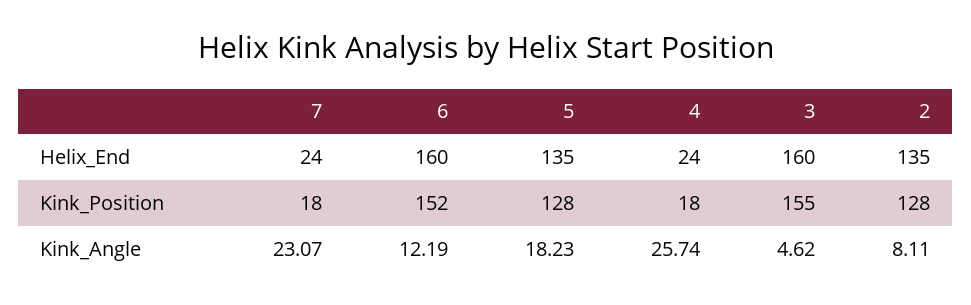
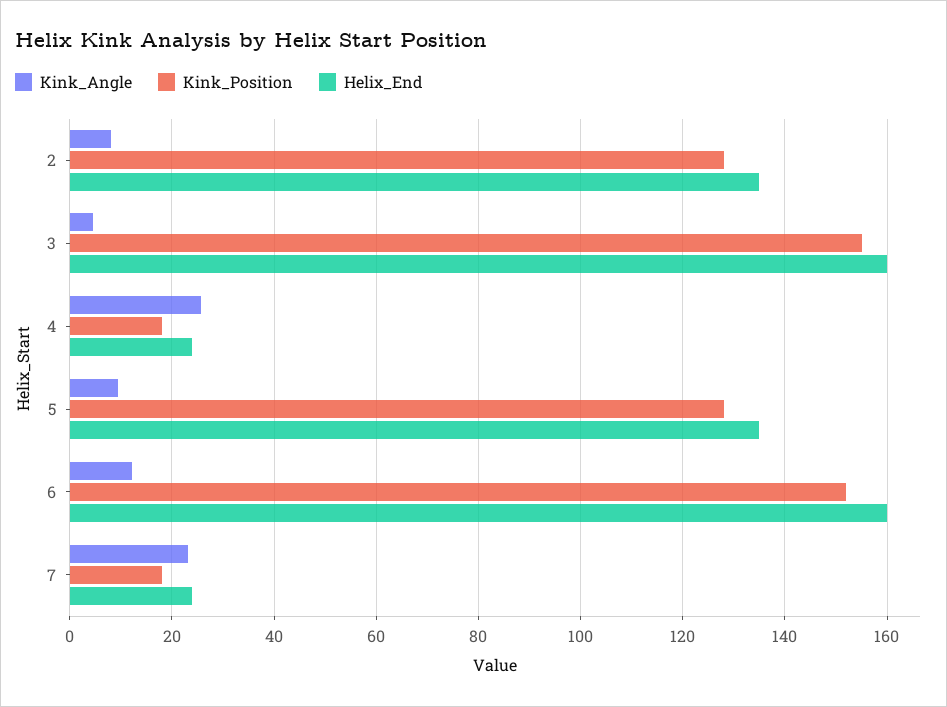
  {
    "Helix_End": {
      "7": 24,
      "6": 160,
      "5": 135,
      "4": 24,
      "3": 160,
      "2": 135
    },
    "Kink_Position": {
      "7": 18,
      "6": 152,
      "5": 128,
      "4": 18,
      "3": 155,
      "2": 128
    },
    "Kink_Angle": {
      "7": 23.07,
      "6": 12.19,
-     "5": 18.23,
+     "5": 10,
      "4": 25.74,
      "3": 4.62,
      "2": 8.11
    }
  }

